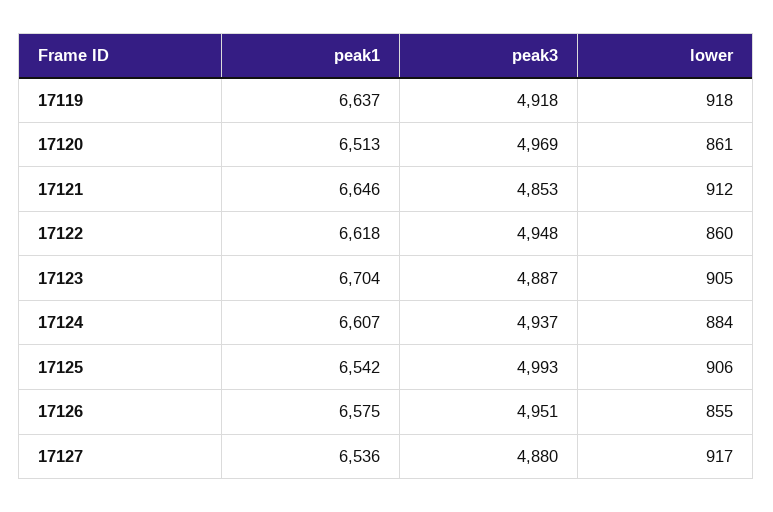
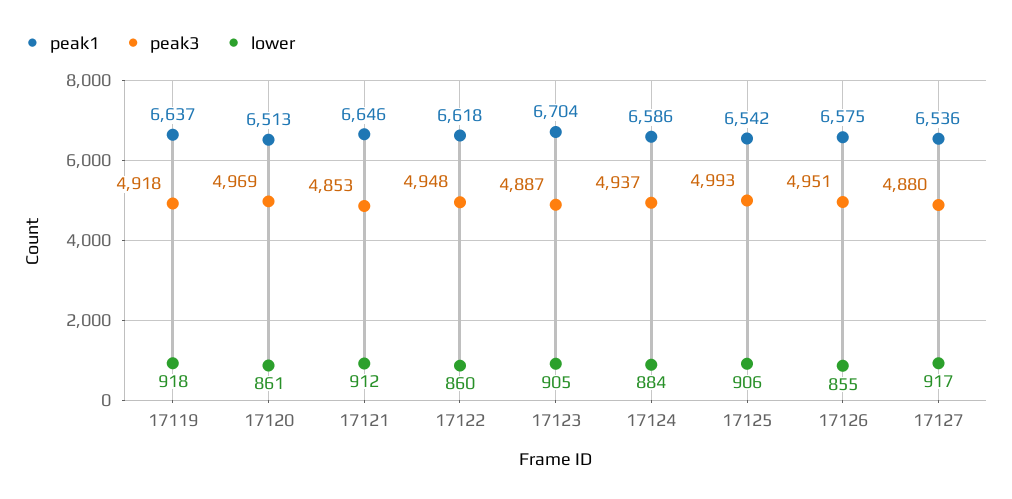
  {
    "peak1": {
      "17119": 6637,
      "17120": 6513,
      "17121": 6646,
      "17122": 6618,
      "17123": 6704,
-     "17124": 6607,
+     "17124": 6586,
      "17125": 6542,
      "17126": 6575,
      "17127": 6536
    },
    "peak3": {
      "17119": 4918,
      "17120": 4969,
      "17121": 4853,
      "17122": 4948,
      "17123": 4887,
      "17124": 4937,
      "17125": 4993,
      "17126": 4951,
      "17127": 4880
    },
    "lower": {
      "17119": 918,
      "17120": 861,
      "17121": 912,
      "17122": 860,
      "17123": 905,
      "17124": 884,
      "17125": 906,
      "17126": 855,
      "17127": 917
    }
  }

